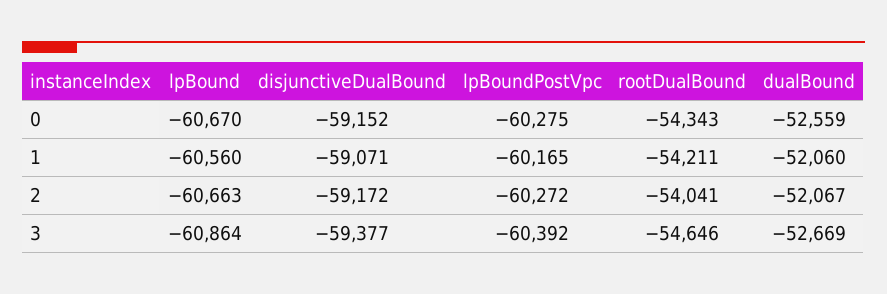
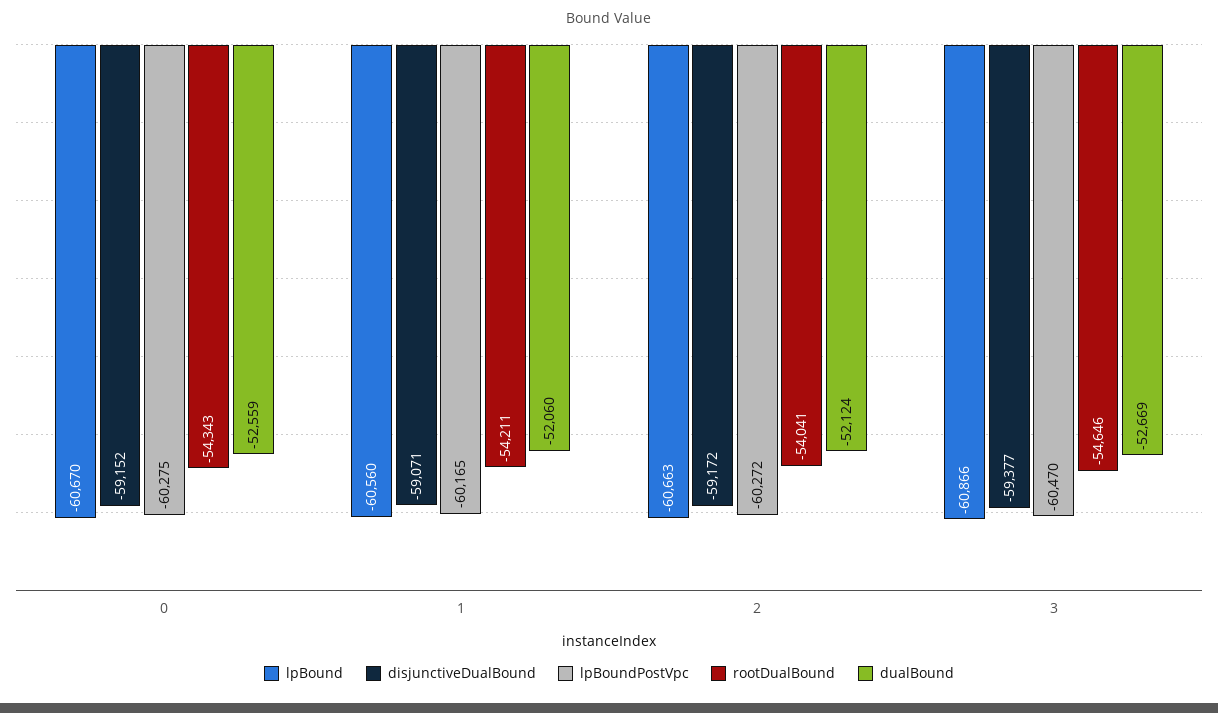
  {
    "lpBound": {
      "0": -60670,
      "1": -60560,
      "2": -60663,
-     "3": -60864
+     "3": -60866
    },
    "disjunctiveDualBound": {
      "0": -59152,
      "1": -59071,
      "2": -59172,
      "3": -59377
    },
    "lpBoundPostVpc": {
      "0": -60275,
      "1": -60165,
      "2": -60272,
-     "3": -60392
+     "3": -60470
    },
    "rootDualBound": {
      "0": -54343,
      "1": -54211,
      "2": -54041,
      "3": -54646
    },
    "dualBound": {
      "0": -52559,
      "1": -52060,
-     "2": -52067,
+     "2": -52124,
      "3": -52669
    }
  }

